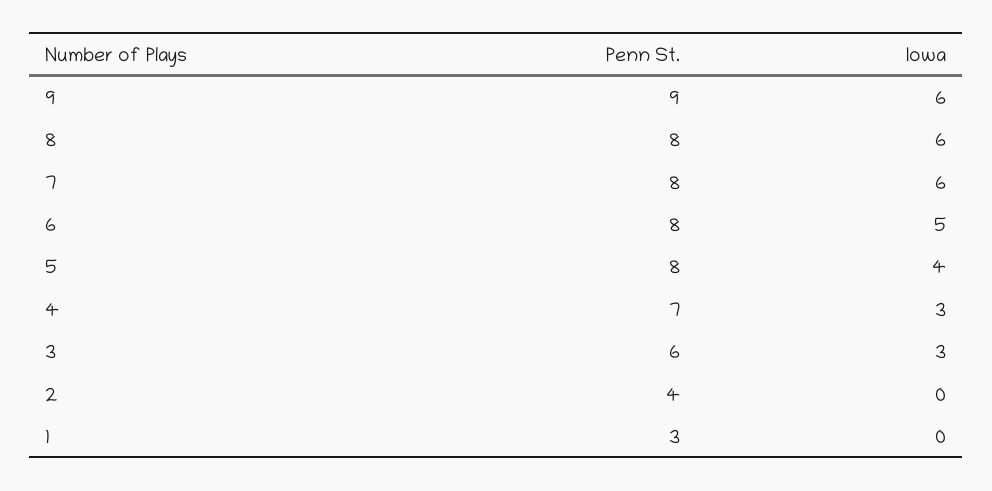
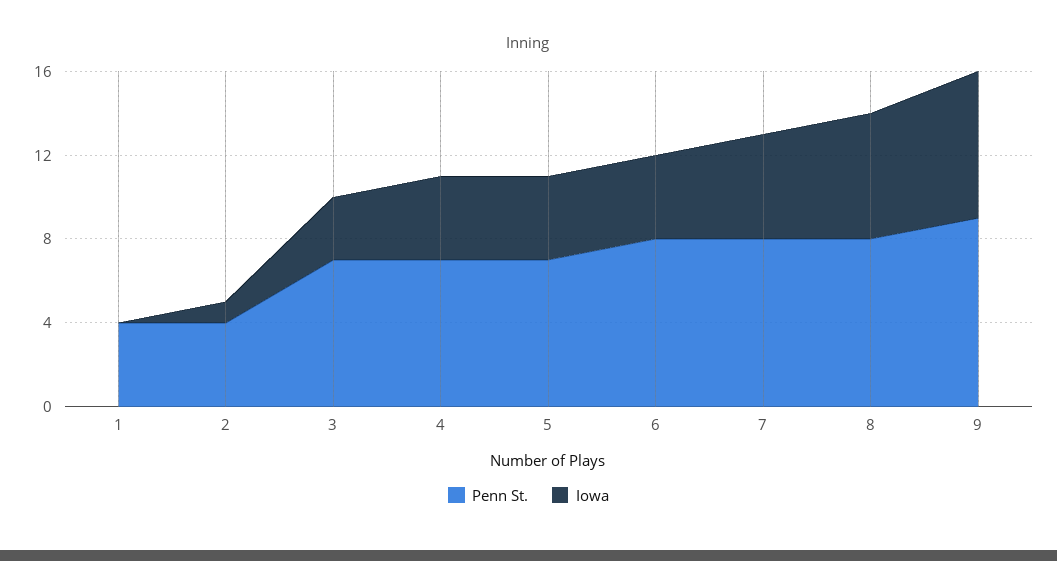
  {
    "Penn St.": {
      "9": 9,
      "8": 8,
      "7": 8,
      "6": 8,
-     "5": 8,
+     "5": 7,
      "4": 7,
-     "3": 6,
+     "3": 7,
      "2": 4,
-     "1": 3
+     "1": 4
    },
    "Iowa": {
-     "9": 6,
+     "9": 7,
      "8": 6,
-     "7": 6,
+     "7": 5,
-     "6": 5,
+     "6": 4,
      "5": 4,
-     "4": 3,
+     "4": 4,
      "3": 3,
-     "2": 0,
+     "2": 1,
      "1": 0
    }
  }

